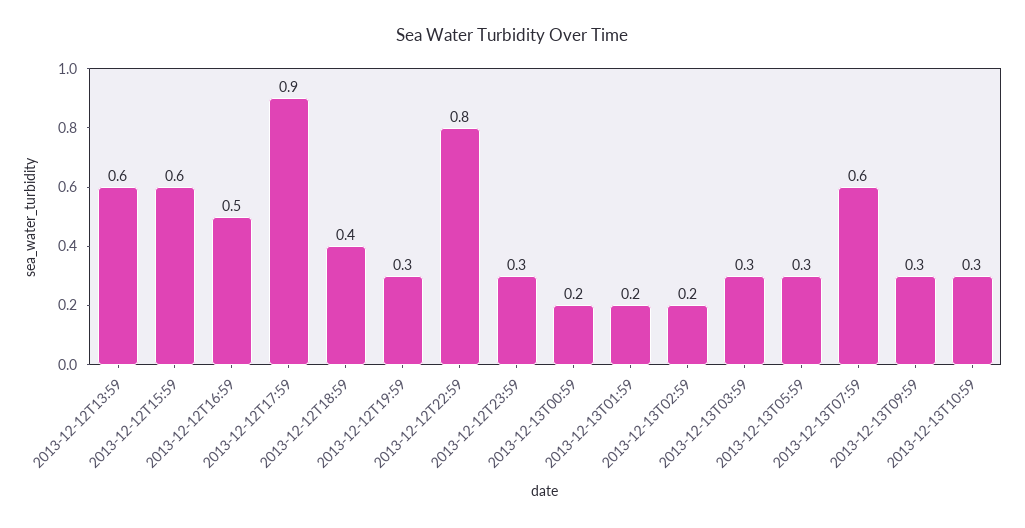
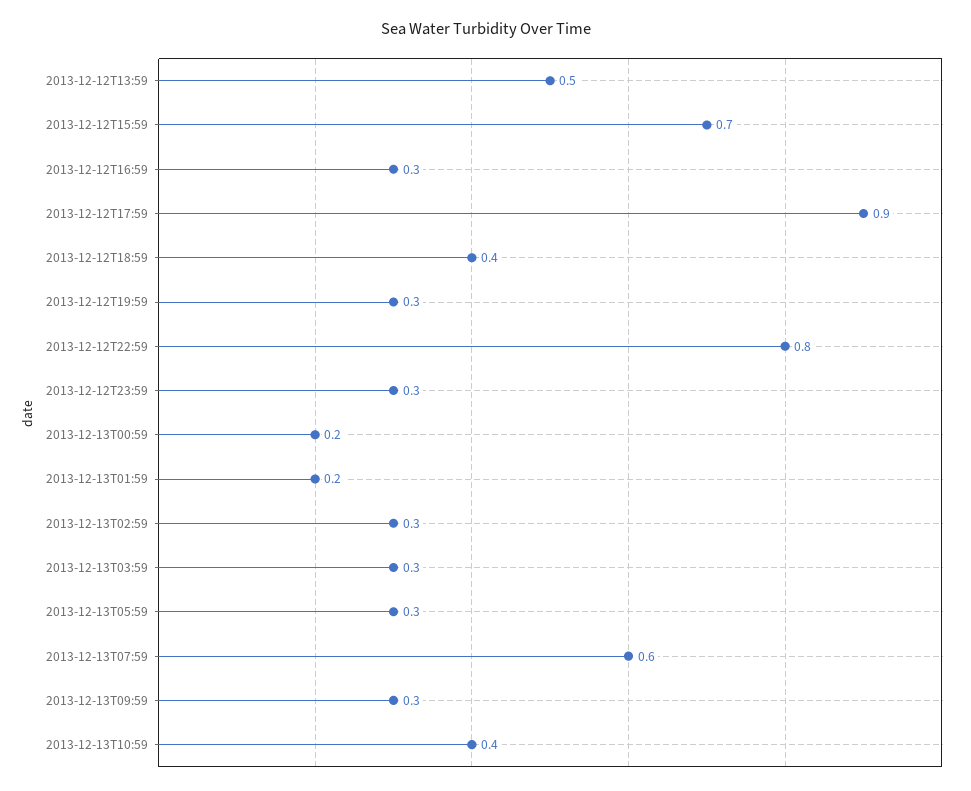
  {
-   "2013-12-12T13:59": 0.6,
+   "2013-12-12T13:59": 0.5,
-   "2013-12-12T15:59": 0.6,
+   "2013-12-12T15:59": 0.7,
-   "2013-12-12T16:59": 0.5,
+   "2013-12-12T16:59": 0.3,
    "2013-12-12T17:59": 0.9,
    "2013-12-12T18:59": 0.4,
    "2013-12-12T19:59": 0.3,
    "2013-12-12T22:59": 0.8,
    "2013-12-12T23:59": 0.3,
    "2013-12-13T00:59": 0.2,
    "2013-12-13T01:59": 0.2,
-   "2013-12-13T02:59": 0.2,
+   "2013-12-13T02:59": 0.3,
    "2013-12-13T03:59": 0.3,
    "2013-12-13T05:59": 0.3,
    "2013-12-13T07:59": 0.6,
    "2013-12-13T09:59": 0.3,
-   "2013-12-13T10:59": 0.3
+   "2013-12-13T10:59": 0.4
  }

